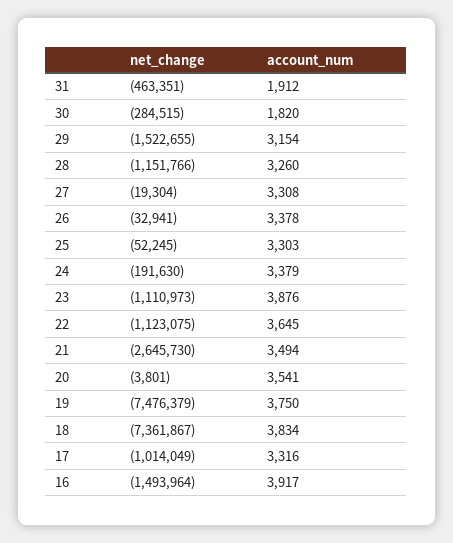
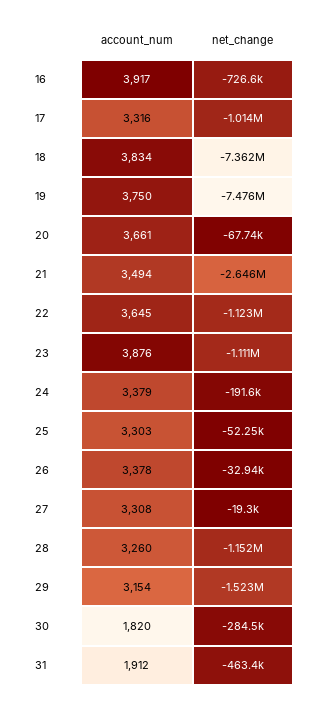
  {
    "net_change": {
      "31": -463351,
      "30": -284515,
      "29": -1522655,
      "28": -1151766,
      "27": -19304,
      "26": -32941,
      "25": -52245,
      "24": -191630,
      "23": -1110973,
      "22": -1123075,
      "21": -2645730,
-     "20": -3801,
+     "20": -67740,
      "19": -7476379,
      "18": -7361867,
      "17": -1014049,
-     "16": -1493964
+     "16": -726600
    },
    "account_num": {
      "31": 1912,
      "30": 1820,
      "29": 3154,
      "28": 3260,
      "27": 3308,
      "26": 3378,
      "25": 3303,
      "24": 3379,
      "23": 3876,
      "22": 3645,
      "21": 3494,
-     "20": 3541,
+     "20": 3661,
      "19": 3750,
      "18": 3834,
      "17": 3316,
      "16": 3917
    }
  }

